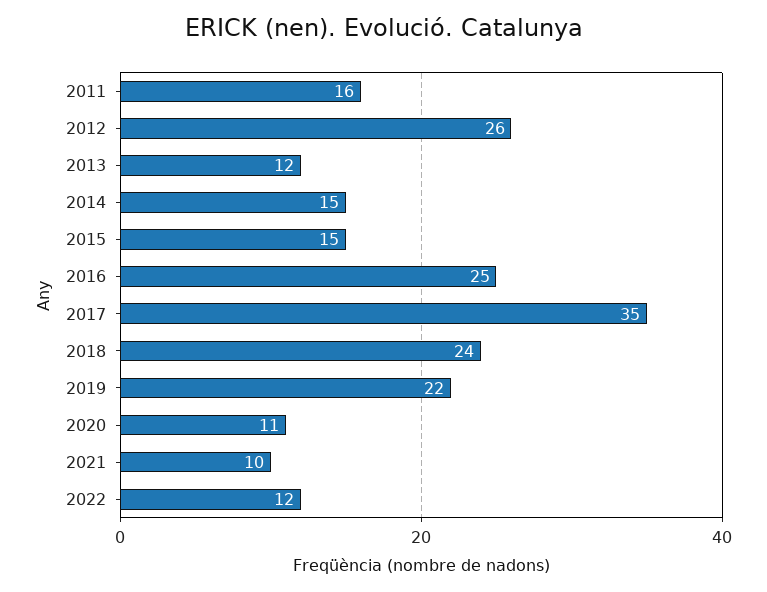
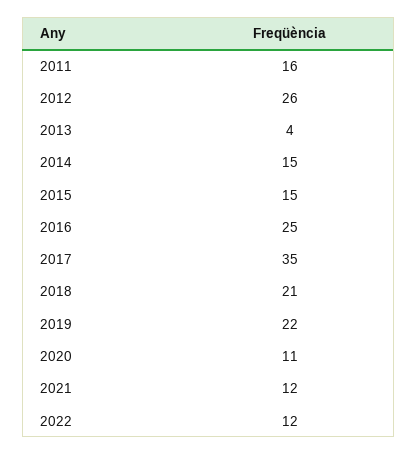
  {
    "2011": 16,
    "2012": 26,
-   "2013": 12,
+   "2013": 4,
    "2014": 15,
    "2015": 15,
    "2016": 25,
    "2017": 35,
-   "2018": 24,
+   "2018": 21,
    "2019": 22,
    "2020": 11,
-   "2021": 10,
+   "2021": 12,
    "2022": 12
  }

